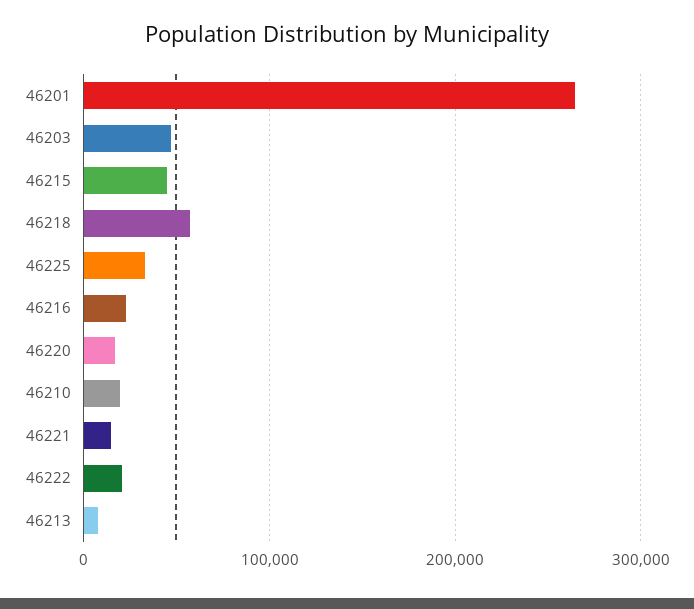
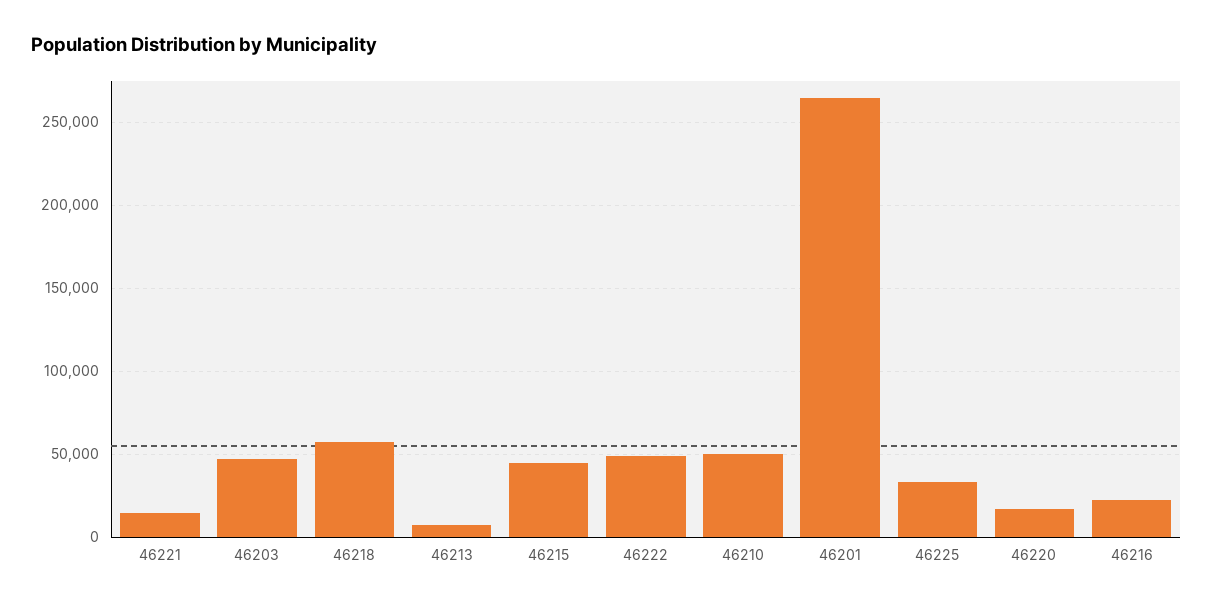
  {
    "46201": 265000,
    "46203": 45000,
    "46215": 45000,
    "46218": 55000,
    "46225": 35000,
    "46216": 25000,
    "46220": 15000,
-   "46210": 20000,
+   "46210": 50000,
    "46221": 15000,
-   "46222": 20000,
+   "46222": 50000,
    "46213": 10000
  }

